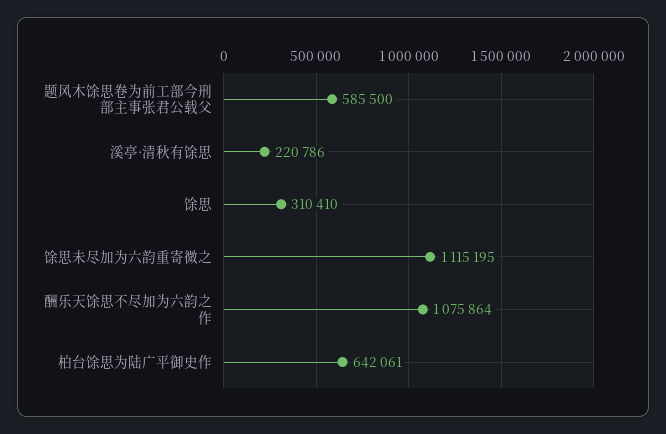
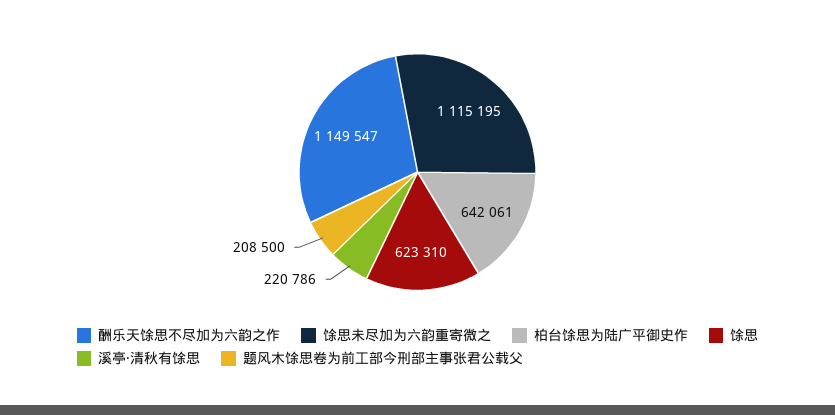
  {
-   "题风木馀思卷为前工部今刑部主事张君公载父": 585500,
+   "题风木馀思卷为前工部今刑部主事张君公载父": 208500,
    "溪亭·清秋有馀思": 220786,
-   "馀思": 310410,
+   "馀思": 623310,
    "馀思未尽加为六韵重寄微之": 1115195,
-   "酬乐天馀思不尽加为六韵之作": 1075864,
+   "酬乐天馀思不尽加为六韵之作": 1149547,
    "柏台馀思为陆广平御史作": 642061
  }

